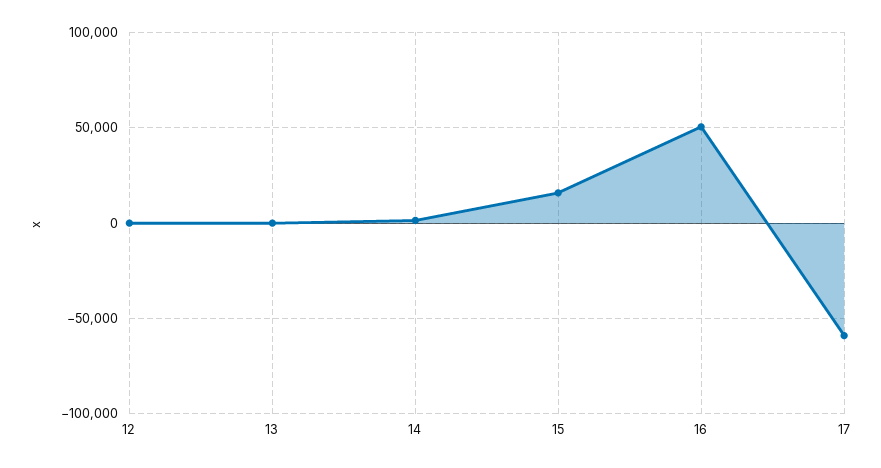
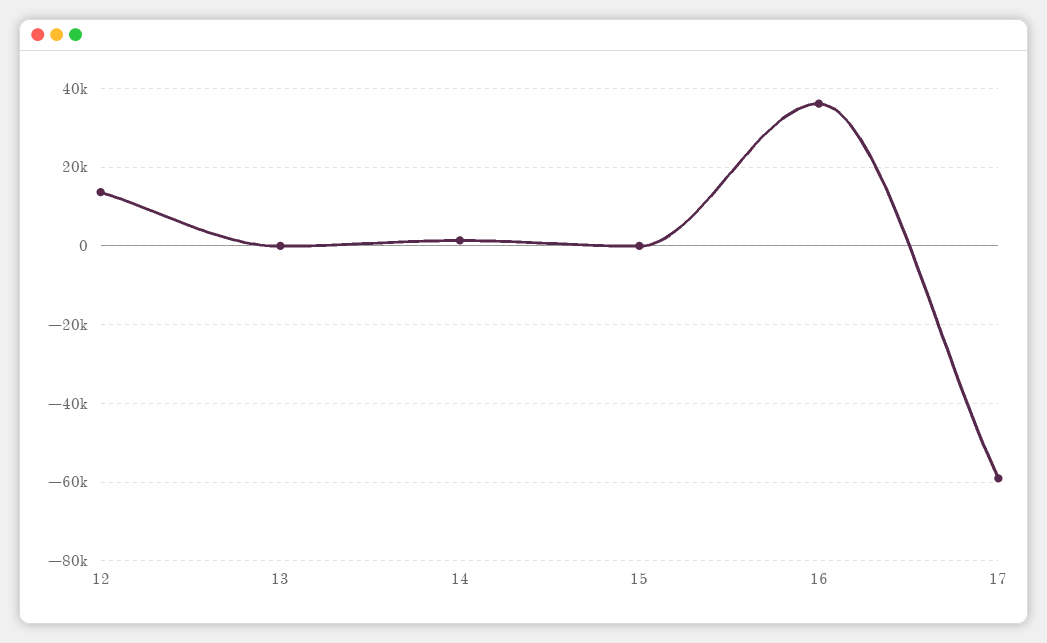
  {
-   "12": 0,
+   "12": 14000,
    "13": 0,
    "14": 2000,
-   "15": 15000,
+   "15": 0,
-   "16": 50000,
+   "16": 36000,
    "17": -60000
  }

